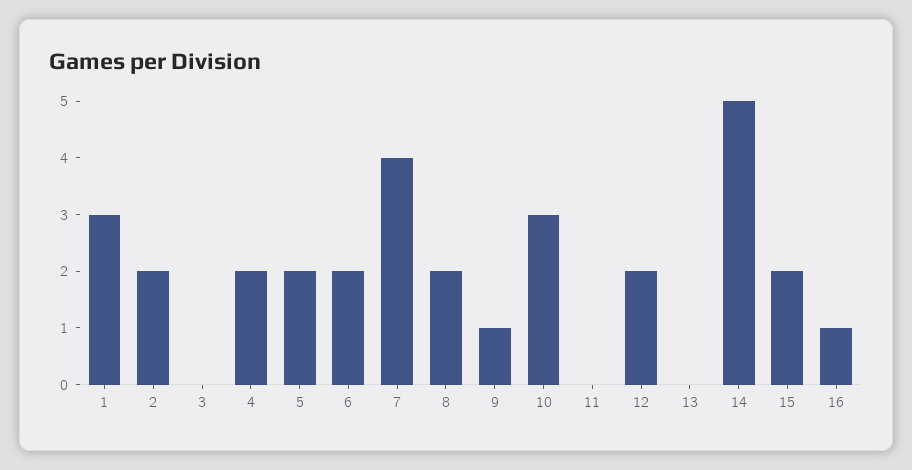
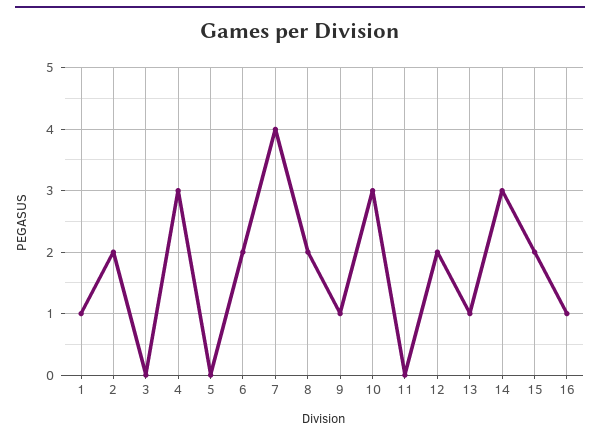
  {
-   "1": 3,
+   "1": 1,
    "2": 2,
    "3": 0,
-   "4": 2,
+   "4": 3,
-   "5": 2,
+   "5": 0,
    "6": 2,
    "7": 4,
    "8": 2,
    "9": 1,
    "10": 3,
    "11": 0,
    "12": 2,
-   "13": 0,
+   "13": 1,
-   "14": 5,
+   "14": 3,
    "15": 2,
    "16": 1
  }

